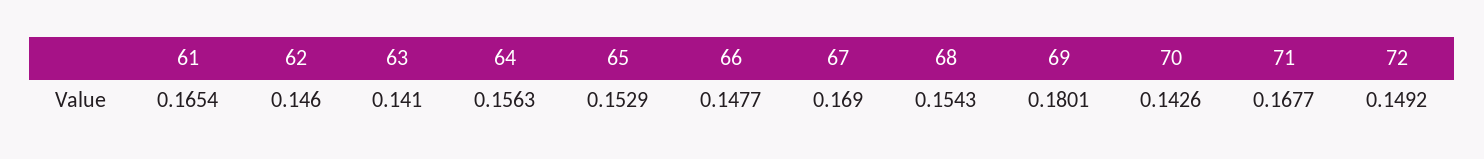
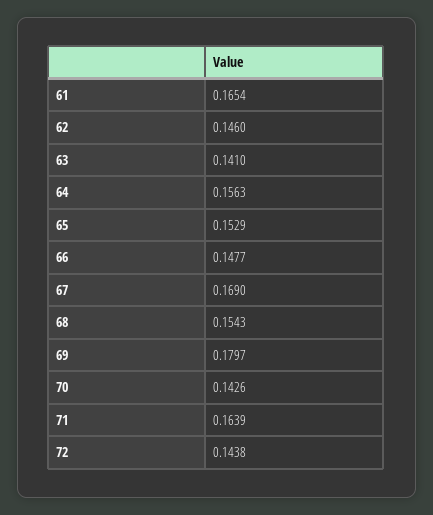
  {
    "61": 0.1654,
    "62": 0.146,
    "63": 0.141,
    "64": 0.1563,
    "65": 0.1529,
    "66": 0.1477,
    "67": 0.169,
    "68": 0.1543,
-   "69": 0.1801,
+   "69": 0.1797,
    "70": 0.1426,
-   "71": 0.1677,
+   "71": 0.1639,
-   "72": 0.1492
+   "72": 0.1438
  }

